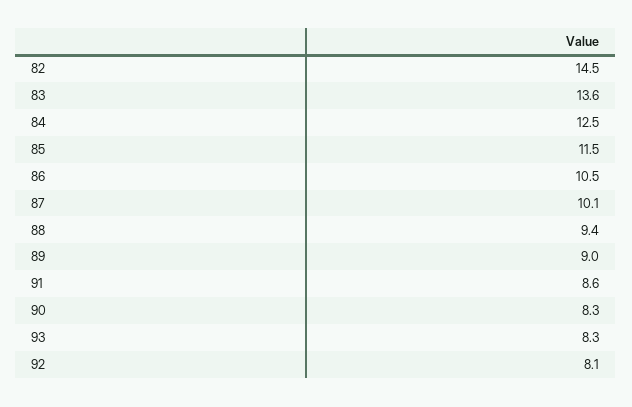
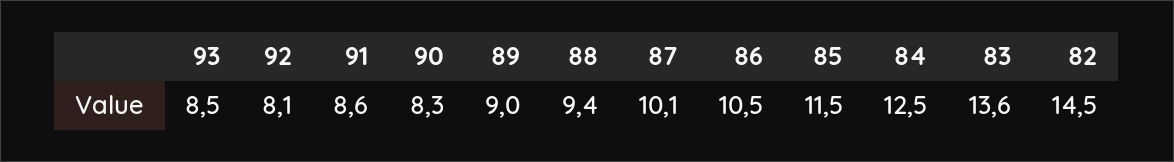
  {
    "82": 14.5,
    "83": 13.6,
    "84": 12.5,
    "85": 11.5,
    "86": 10.5,
    "87": 10.1,
    "88": 9.4,
    "89": 9,
    "91": 8.6,
    "90": 8.3,
-   "93": 8.3,
+   "93": 8.5,
    "92": 8.1
  }

